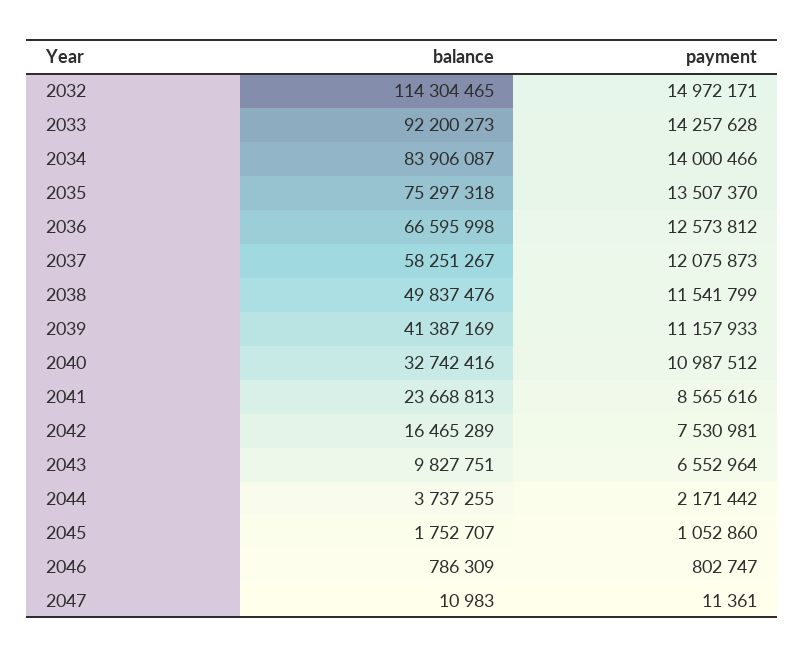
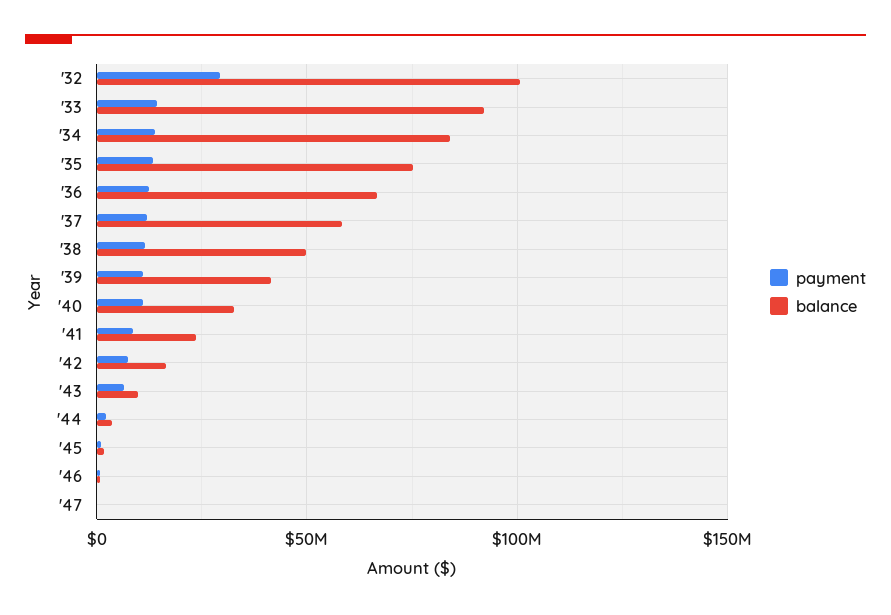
  {
    "balance": {
-     "2032": 114304465,
+     "2032": 100000000,
      "2033": 92200273,
      "2034": 83906087,
      "2035": 75297318,
      "2036": 66595998,
      "2037": 58251267,
      "2038": 49837476,
      "2039": 41387169,
      "2040": 32742416,
      "2041": 23668813,
      "2042": 16465289,
      "2043": 9827751,
      "2044": 3737255,
      "2045": 1752707,
      "2046": 786309,
      "2047": 10983
    },
    "payment": {
-     "2032": 14972171,
+     "2032": 30000000,
      "2033": 14257628,
      "2034": 14000466,
      "2035": 13507370,
      "2036": 12573812,
      "2037": 12075873,
      "2038": 11541799,
      "2039": 11157933,
      "2040": 10987512,
      "2041": 8565616,
      "2042": 7530981,
      "2043": 6552964,
      "2044": 2171442,
      "2045": 1052860,
      "2046": 802747,
      "2047": 11361
    }
  }

